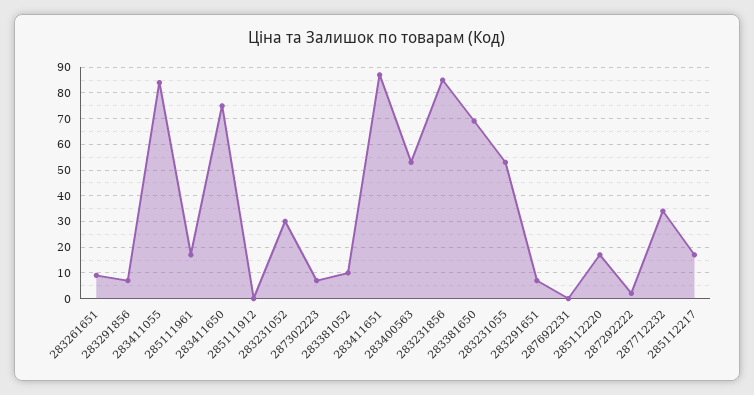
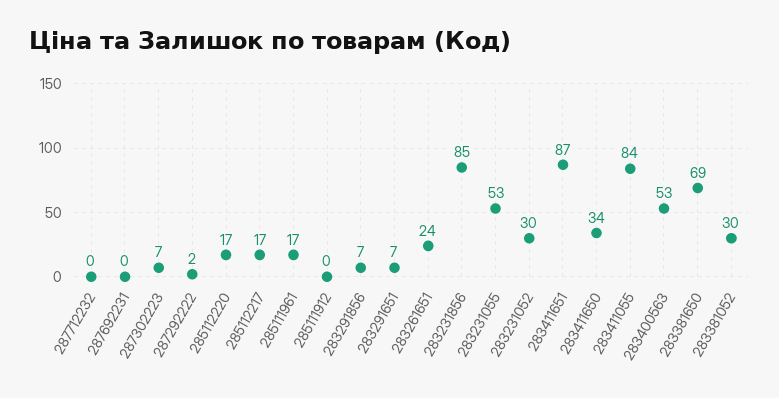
  {
-   "283261651": 10,
+   "283261651": 24,
    "283291856": 7,
    "283411055": 84,
    "285111961": 17,
-   "283411650": 75,
+   "283411650": 34,
    "285111912": 0,
    "283231052": 30,
    "287302223": 7,
-   "283381052": 10,
+   "283381052": 30,
    "283411651": 87,
    "283400563": 53,
    "283231856": 85,
    "283381650": 69,
    "283231055": 53,
    "283291651": 7,
    "287692231": 0,
    "285112220": 17,
    "287292222": 2,
-   "287712232": 35,
+   "287712232": 0,
    "285112217": 17
  }

